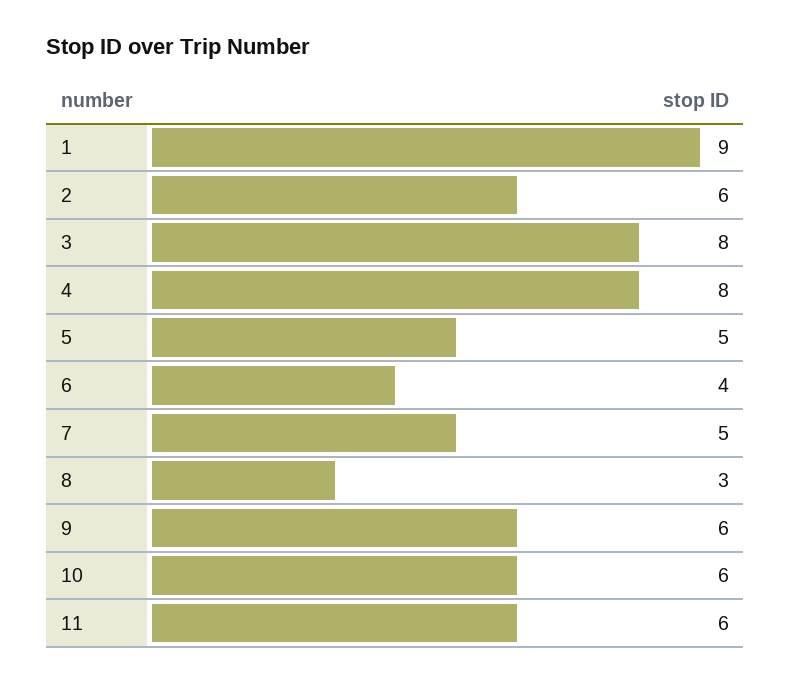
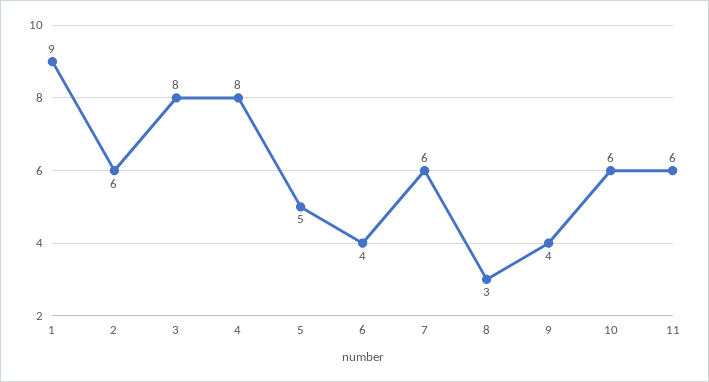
  {
    "1": 9,
    "2": 6,
    "3": 8,
    "4": 8,
    "5": 5,
    "6": 4,
-   "7": 5,
+   "7": 6,
    "8": 3,
-   "9": 6,
+   "9": 4,
    "10": 6,
    "11": 6
  }

